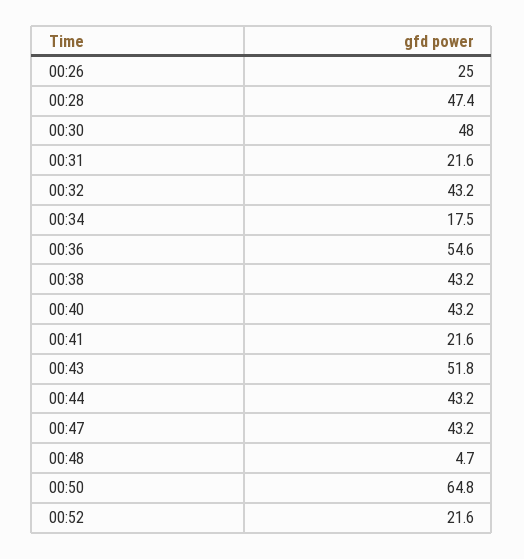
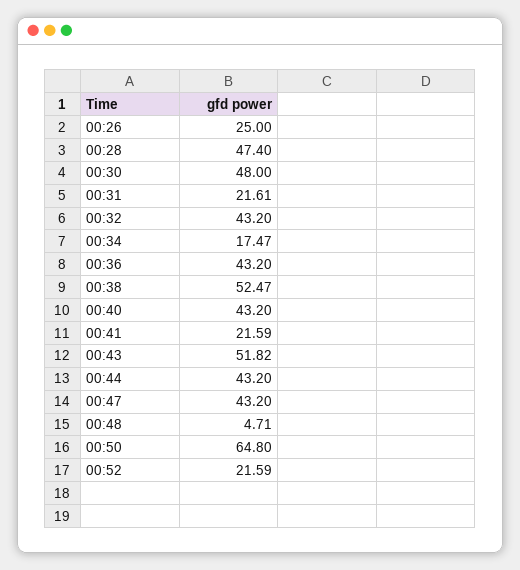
  {
    "00:26": 25,
    "00:28": 47.4,
    "00:30": 48,
    "00:31": 21.61,
    "00:32": 43.2,
    "00:34": 17.47,
-   "00:36": 54.6,
+   "00:36": 43.2,
-   "00:38": 43.2,
+   "00:38": 52.47,
    "00:40": 43.2,
    "00:41": 21.59,
    "00:43": 51.82,
    "00:44": 43.2,
    "00:47": 43.2,
    "00:48": 4.71,
    "00:50": 64.8,
    "00:52": 21.59
  }

